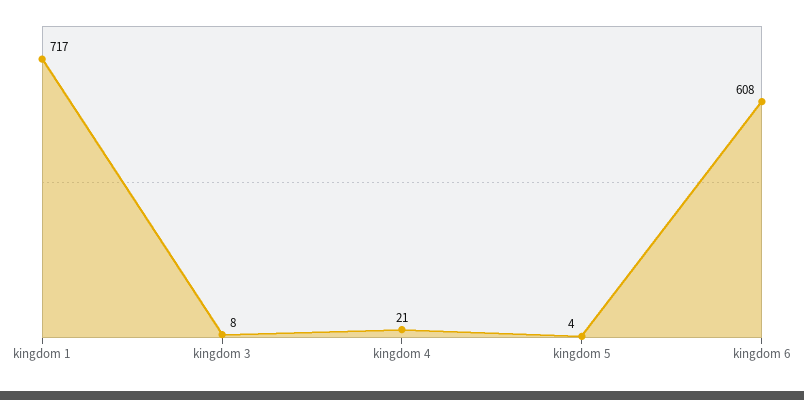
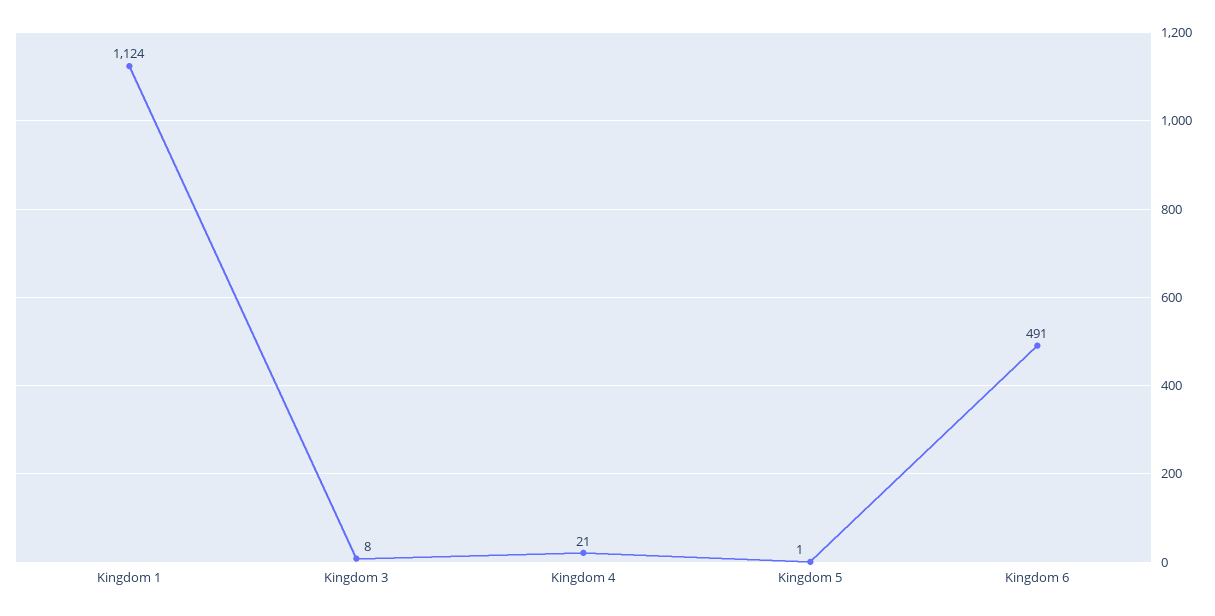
  {
-   "kingdom 1": 717,
+   "kingdom 1": 1124,
    "kingdom 3": 8,
    "kingdom 4": 21,
-   "kingdom 5": 4,
+   "kingdom 5": 1,
-   "kingdom 6": 608
+   "kingdom 6": 491
  }

